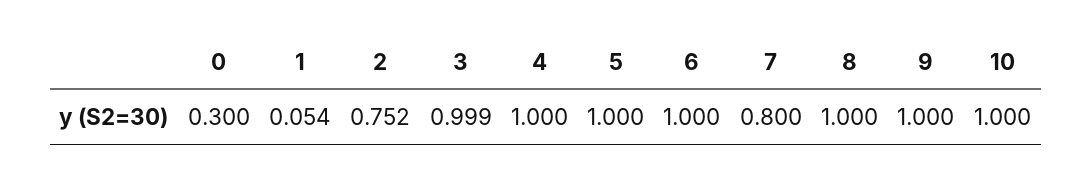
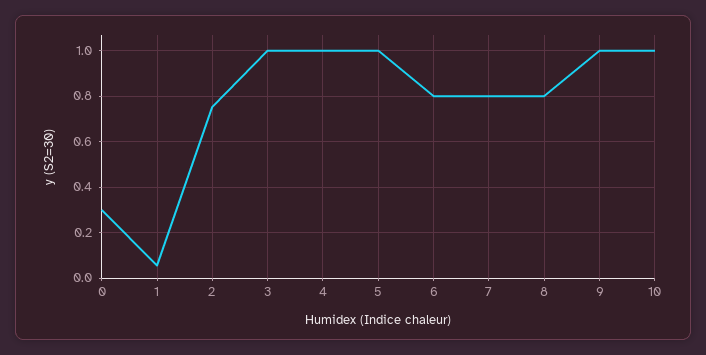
  {
    "0": 0.3,
    "1": 0.054,
    "2": 0.752,
    "3": 0.999,
    "4": 1,
    "5": 1,
-   "6": 1,
+   "6": 0.8,
    "7": 0.8,
-   "8": 1,
+   "8": 0.8,
    "9": 1,
    "10": 1
  }

